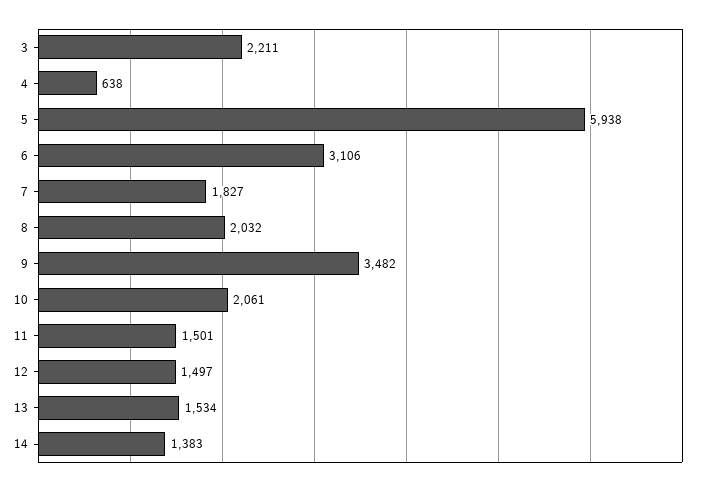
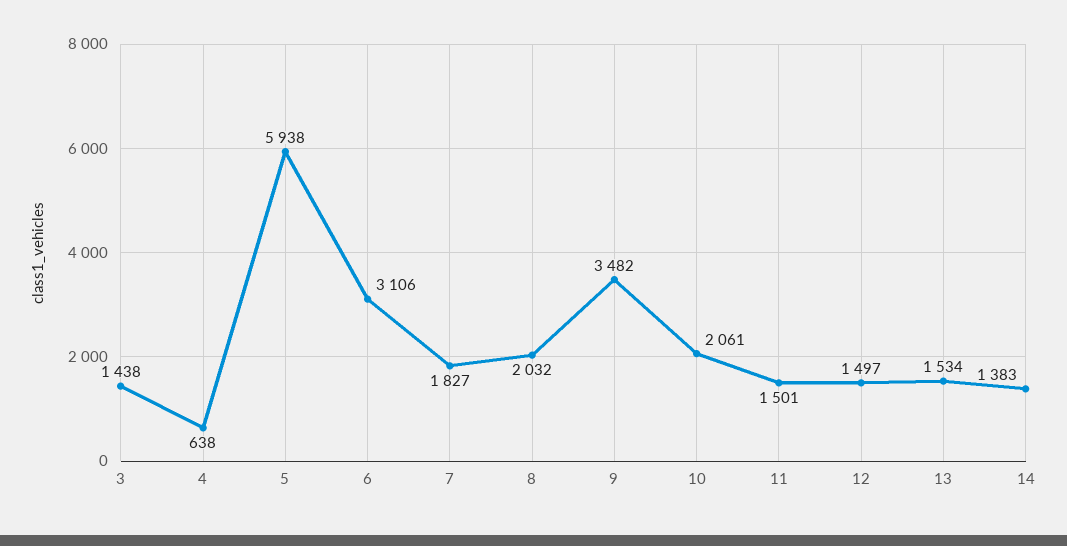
  {
-   "3": 2211,
+   "3": 1438,
    "4": 638,
    "5": 5938,
    "6": 3106,
    "7": 1827,
    "8": 2032,
    "9": 3482,
    "10": 2061,
    "11": 1501,
    "12": 1497,
    "13": 1534,
    "14": 1383
  }

